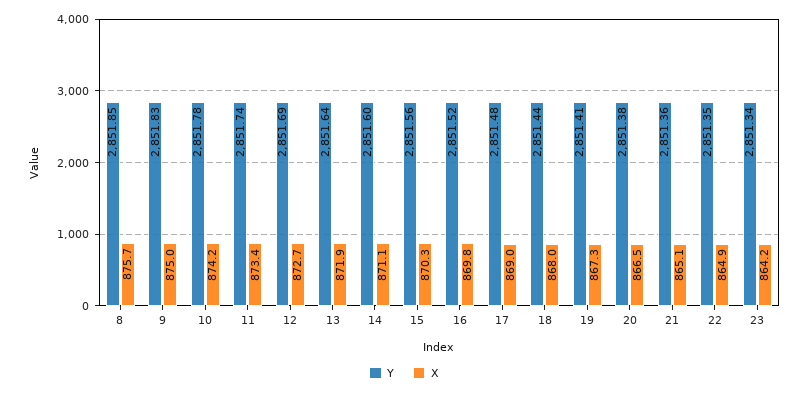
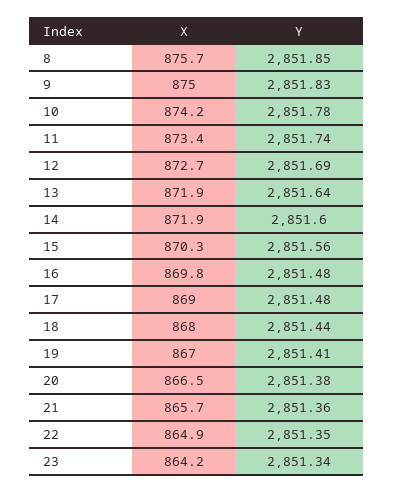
  {
    "Y": {
      "8": 2851.85,
      "9": 2851.83,
      "10": 2851.78,
      "11": 2851.74,
      "12": 2851.69,
      "13": 2851.64,
      "14": 2851.6,
      "15": 2851.56,
-     "16": 2851.52,
+     "16": 2851.48,
      "17": 2851.48,
      "18": 2851.44,
      "19": 2851.41,
      "20": 2851.38,
      "21": 2851.36,
      "22": 2851.35,
      "23": 2851.34
    },
    "X": {
      "8": 875.7,
      "9": 875,
      "10": 874.2,
      "11": 873.4,
      "12": 872.7,
      "13": 871.9,
-     "14": 871.1,
+     "14": 871.9,
      "15": 870.3,
      "16": 869.8,
      "17": 869,
      "18": 868,
-     "19": 867.3,
+     "19": 867,
      "20": 866.5,
-     "21": 865.1,
+     "21": 865.7,
      "22": 864.9,
      "23": 864.2
    }
  }

